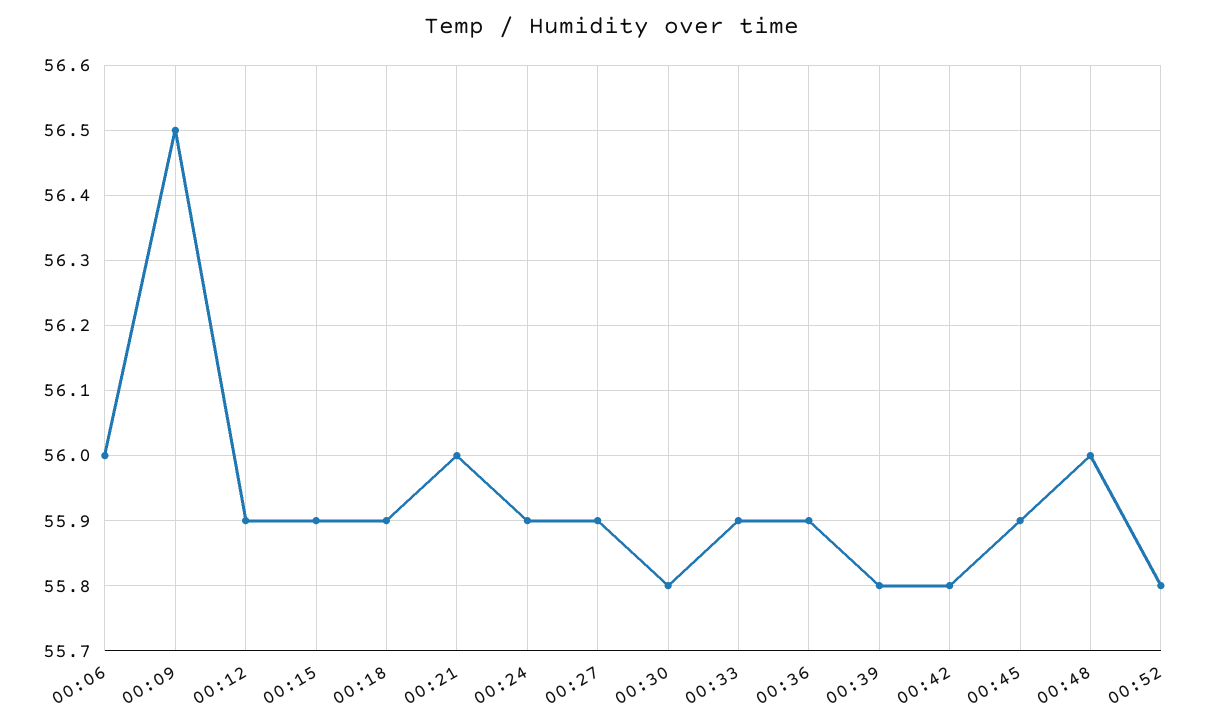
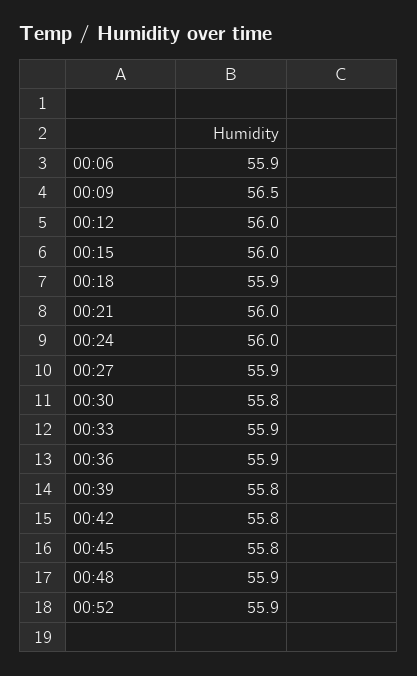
  {
-   "00:06": 56,
+   "00:06": 55.9,
    "00:09": 56.5,
-   "00:12": 55.9,
+   "00:12": 56,
-   "00:15": 55.9,
+   "00:15": 56,
    "00:18": 55.9,
    "00:21": 56,
-   "00:24": 55.9,
+   "00:24": 56,
    "00:27": 55.9,
    "00:30": 55.8,
    "00:33": 55.9,
    "00:36": 55.9,
    "00:39": 55.8,
    "00:42": 55.8,
-   "00:45": 55.9,
+   "00:45": 55.8,
-   "00:48": 56,
+   "00:48": 55.9,
-   "00:52": 55.8
+   "00:52": 55.9
  }

